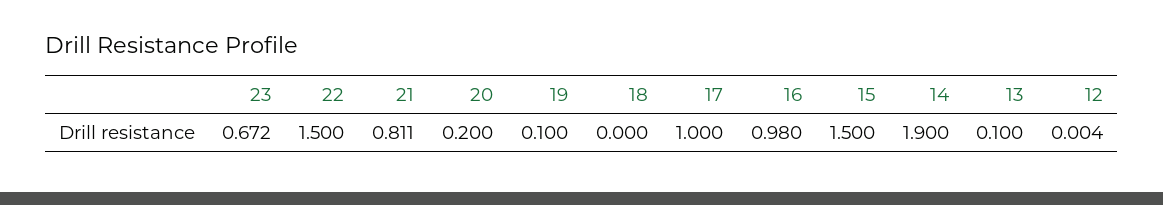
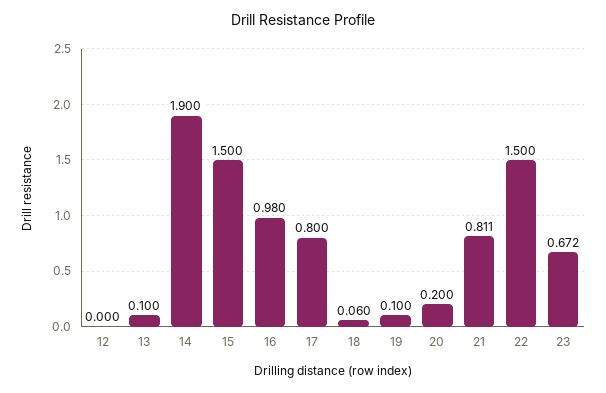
  {
    "23": 0.672,
    "22": 1.5,
    "21": 0.811,
    "20": 0.2,
    "19": 0.1,
-   "18": 0,
+   "18": 0.06,
-   "17": 1,
+   "17": 0.8,
    "16": 0.98,
    "15": 1.5,
    "14": 1.9,
    "13": 0.1,
-   "12": 0.004
+   "12": 0
  }

